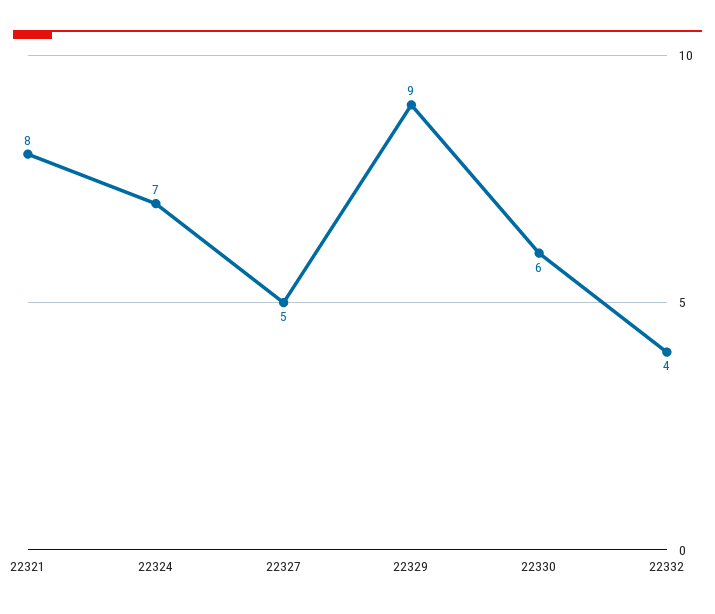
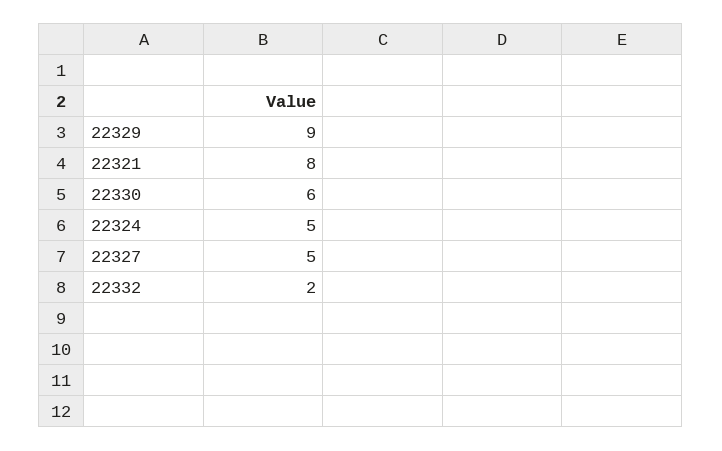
  {
    "22321": 8,
-   "22324": 7,
+   "22324": 5,
    "22327": 5,
    "22329": 9,
    "22330": 6,
-   "22332": 4
+   "22332": 2
  }

